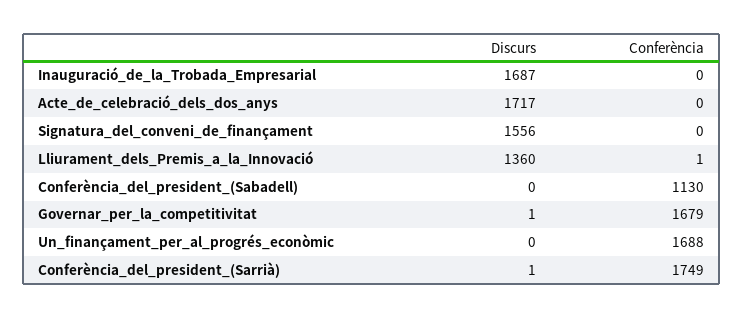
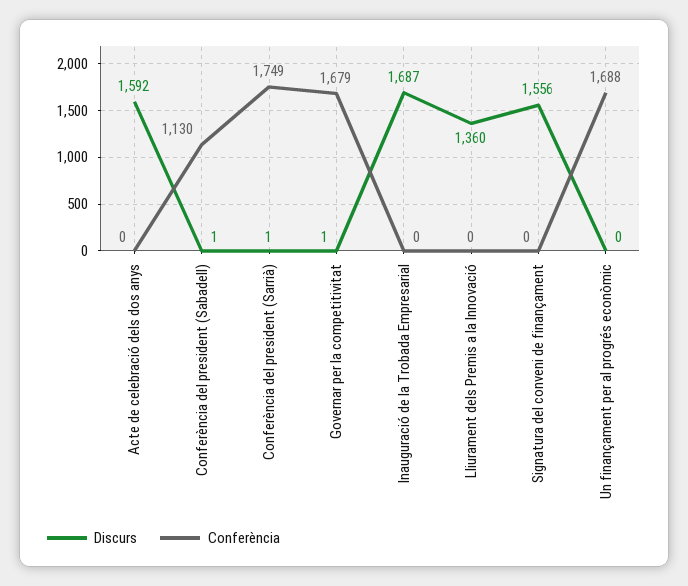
  {
    "Discurs": {
      "Inauguració_de_la_Trobada_Empresarial": 1687,
-     "Acte_de_celebració_dels_dos_anys": 1717,
+     "Acte_de_celebració_dels_dos_anys": 1592,
      "Signatura_del_conveni_de_finançament": 1556,
      "Lliurament_dels_Premis_a_la_Innovació": 1360,
-     "Conferència_del_president_(Sabadell)": 0,
+     "Conferència_del_president_(Sabadell)": 1,
      "Governar_per_la_competitivitat": 1,
      "Un_finançament_per_al_progrés_econòmic": 0,
      "Conferència_del_president_(Sarrià)": 1
    },
    "Conferència": {
      "Inauguració_de_la_Trobada_Empresarial": 0,
      "Acte_de_celebració_dels_dos_anys": 0,
      "Signatura_del_conveni_de_finançament": 0,
-     "Lliurament_dels_Premis_a_la_Innovació": 1,
+     "Lliurament_dels_Premis_a_la_Innovació": 0,
      "Conferència_del_president_(Sabadell)": 1130,
      "Governar_per_la_competitivitat": 1679,
      "Un_finançament_per_al_progrés_econòmic": 1688,
      "Conferència_del_president_(Sarrià)": 1749
    }
  }

